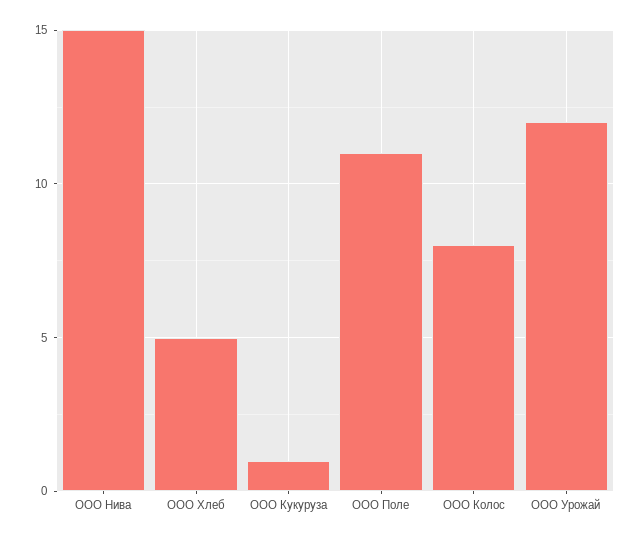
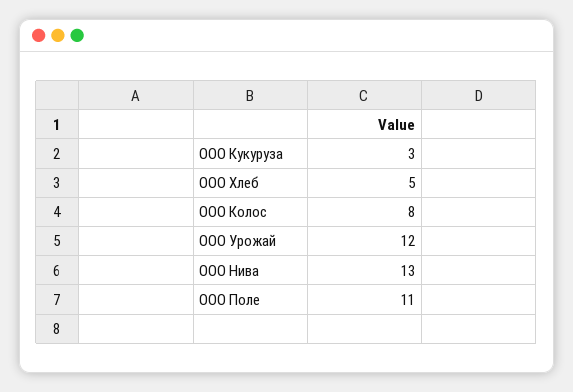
  {
-   "ООО Нива": 15,
+   "ООО Нива": 13,
    "ООО Хлеб": 5,
-   "ООО Кукуруза": 1,
+   "ООО Кукуруза": 3,
    "ООО Поле": 11,
    "ООО Колос": 8,
    "ООО Урожай": 12
  }

